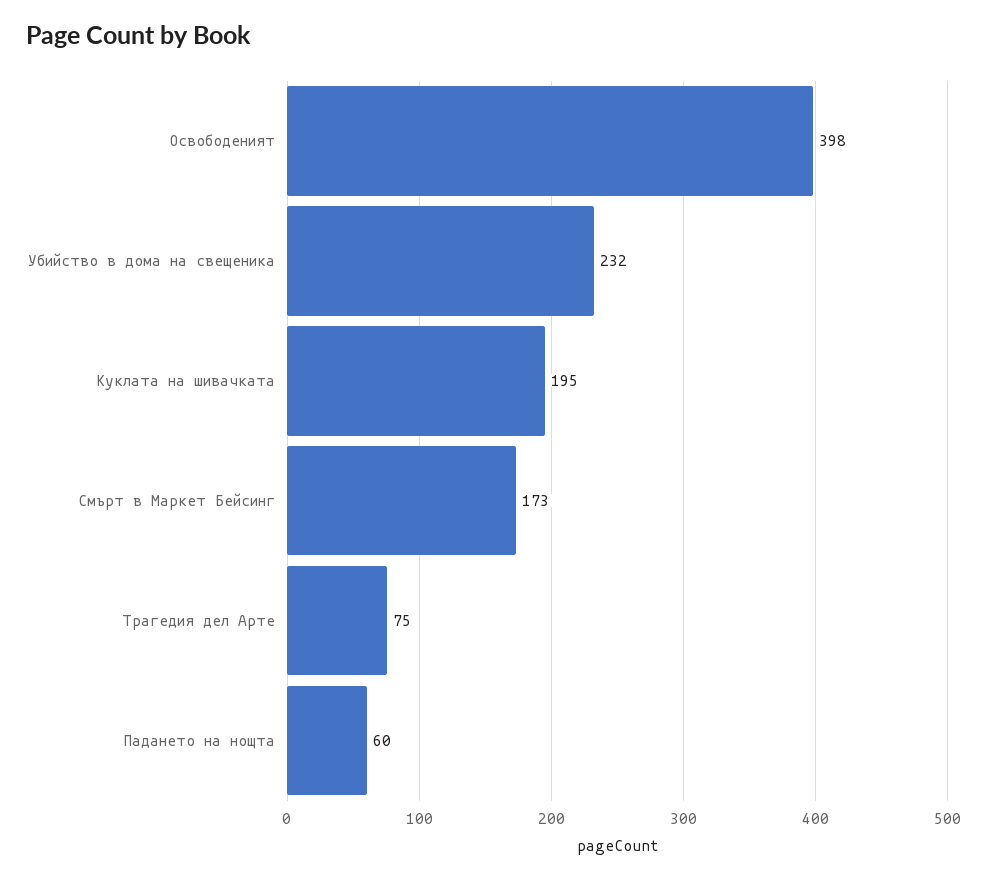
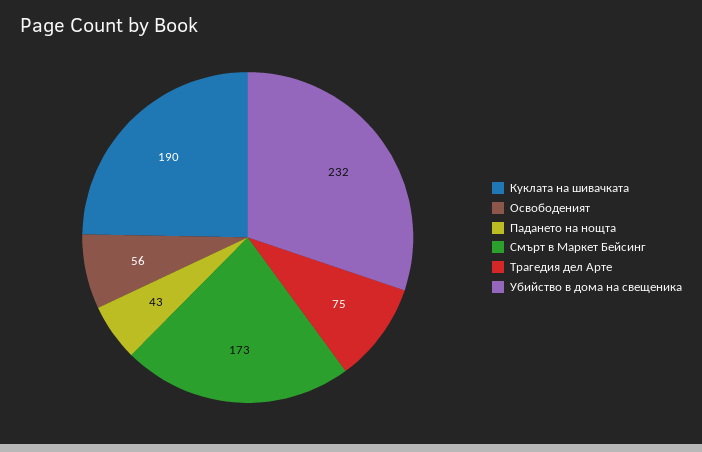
  {
-   "Освободеният": 398,
+   "Освободеният": 56,
    "Убийство в дома на свещеника": 232,
-   "Куклата на шивачката": 195,
+   "Куклата на шивачката": 190,
    "Смърт в Маркет Бейсинг": 173,
    "Трагедия дел Арте": 75,
-   "Падането на нощта": 60
+   "Падането на нощта": 43
  }

